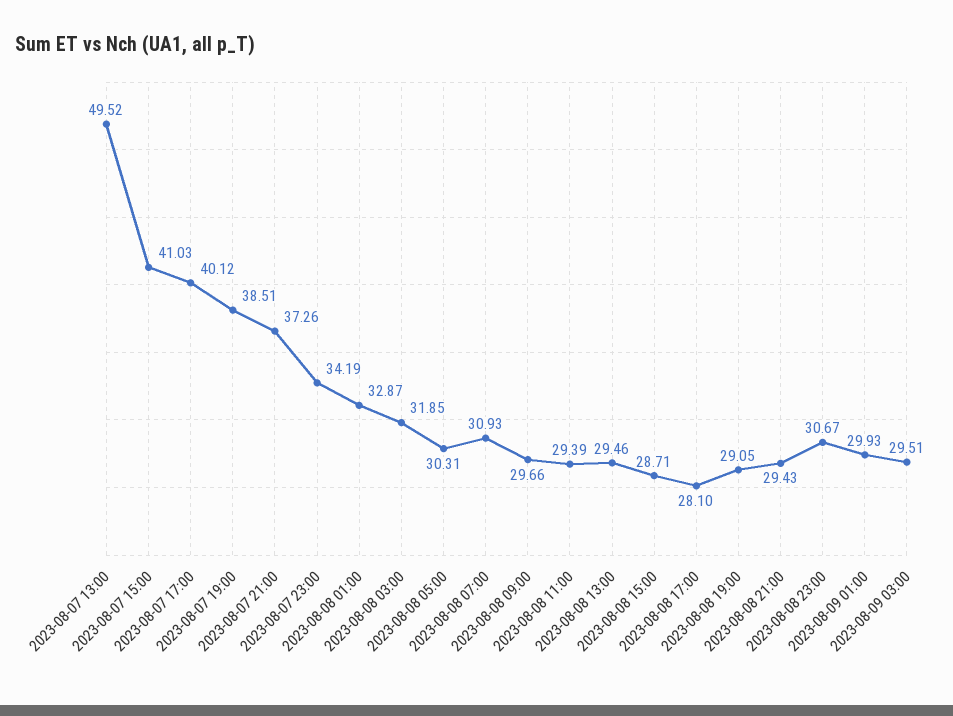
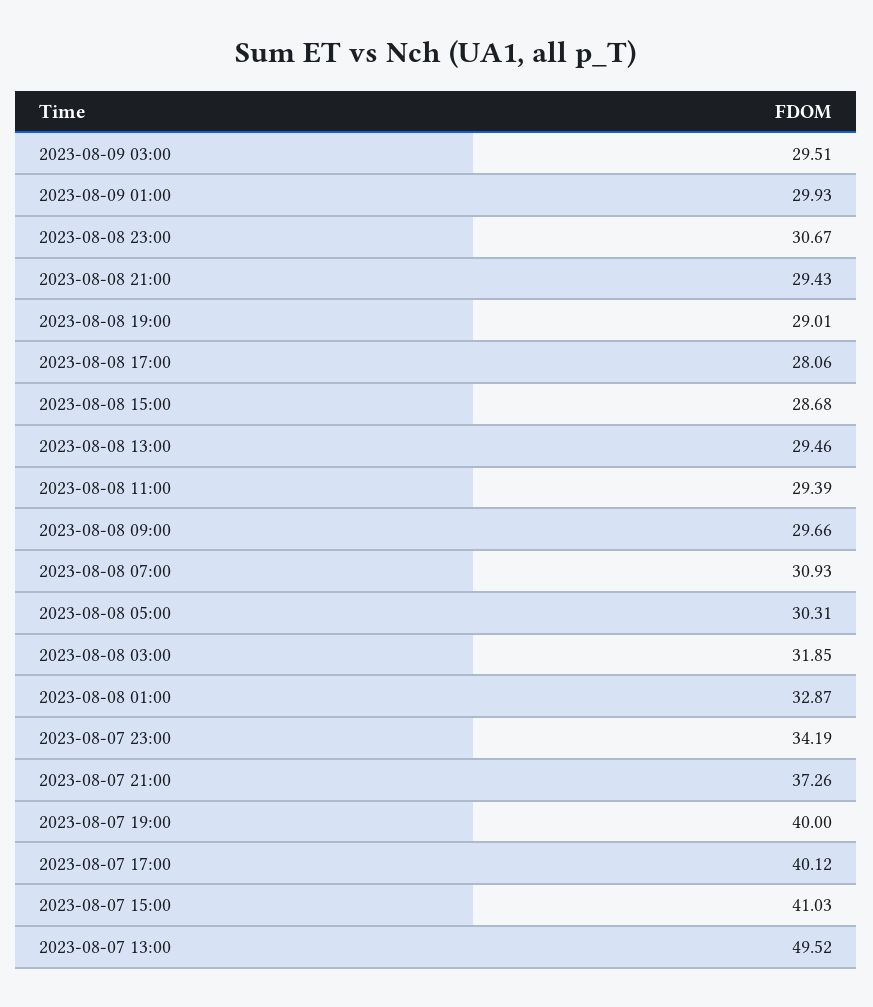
  {
    "2023-08-07 13:00": 49.52,
    "2023-08-07 15:00": 41.03,
    "2023-08-07 17:00": 40.12,
-   "2023-08-07 19:00": 38.51,
+   "2023-08-07 19:00": 40,
    "2023-08-07 21:00": 37.26,
    "2023-08-07 23:00": 34.19,
    "2023-08-08 01:00": 32.87,
    "2023-08-08 03:00": 31.85,
    "2023-08-08 05:00": 30.31,
    "2023-08-08 07:00": 30.93,
    "2023-08-08 09:00": 29.66,
    "2023-08-08 11:00": 29.39,
    "2023-08-08 13:00": 29.46,
-   "2023-08-08 15:00": 28.71,
+   "2023-08-08 15:00": 28.68,
-   "2023-08-08 17:00": 28.1,
+   "2023-08-08 17:00": 28.06,
-   "2023-08-08 19:00": 29.05,
+   "2023-08-08 19:00": 29.01,
    "2023-08-08 21:00": 29.43,
    "2023-08-08 23:00": 30.67,
    "2023-08-09 01:00": 29.93,
    "2023-08-09 03:00": 29.51
  }

